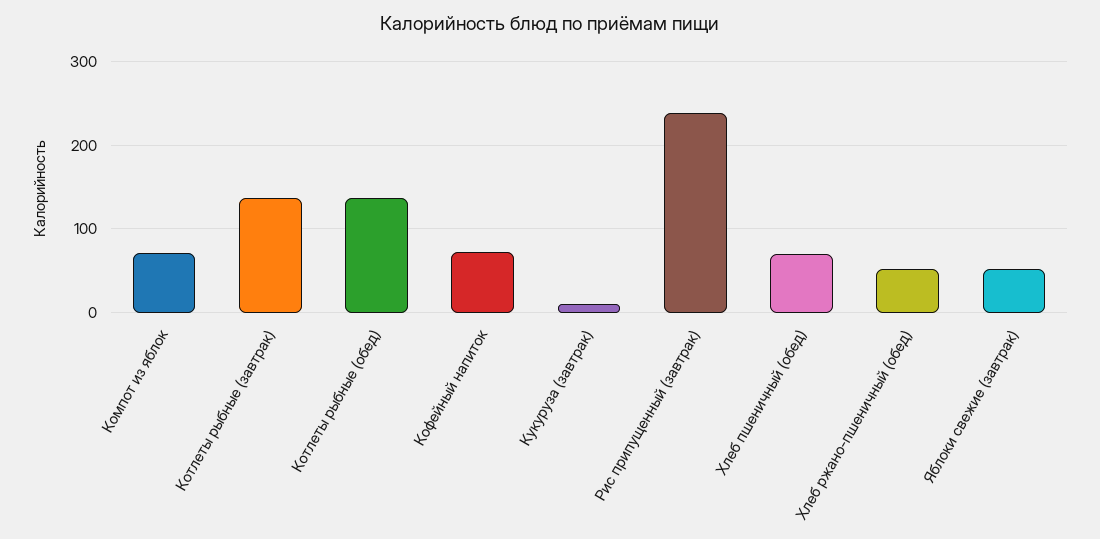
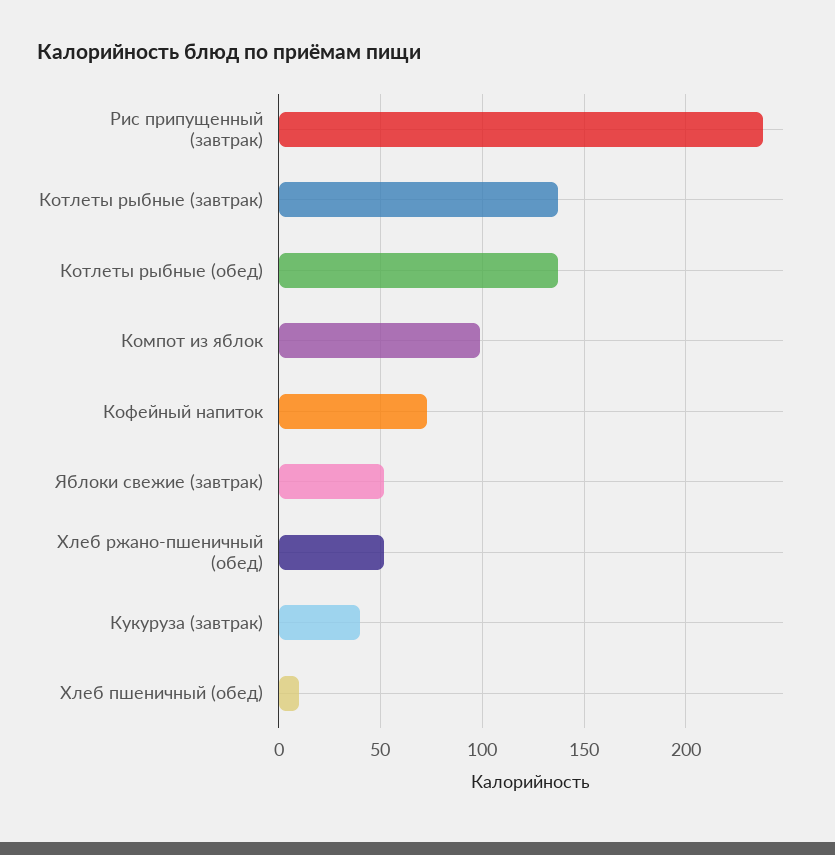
  {
-   "Компот из яблок": 70,
+   "Компот из яблок": 100,
    "Котлеты рыбные (завтрак)": 135,
    "Котлеты рыбные (обед)": 135,
    "Кофейный напиток": 75,
-   "Кукуруза (завтрак)": 10,
+   "Кукуруза (завтрак)": 40,
    "Рис припущенный (завтрак)": 240,
-   "Хлеб пшеничный (обед)": 70,
+   "Хлеб пшеничный (обед)": 10,
    "Хлеб ржано-пшеничный (обед)": 50,
    "Яблоки свежие (завтрак)": 50
  }

